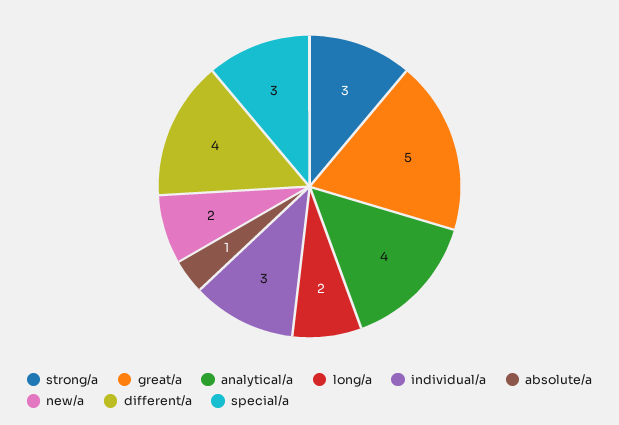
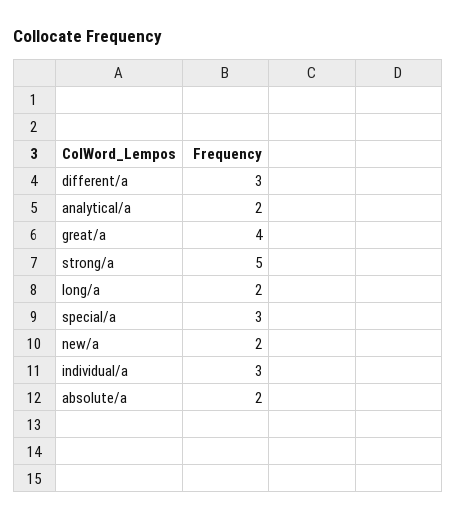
  {
-   "strong/a": 3,
+   "strong/a": 5,
-   "great/a": 5,
+   "great/a": 4,
-   "analytical/a": 4,
+   "analytical/a": 2,
    "long/a": 2,
    "individual/a": 3,
-   "absolute/a": 1,
+   "absolute/a": 2,
    "new/a": 2,
-   "different/a": 4,
+   "different/a": 3,
    "special/a": 3
  }

